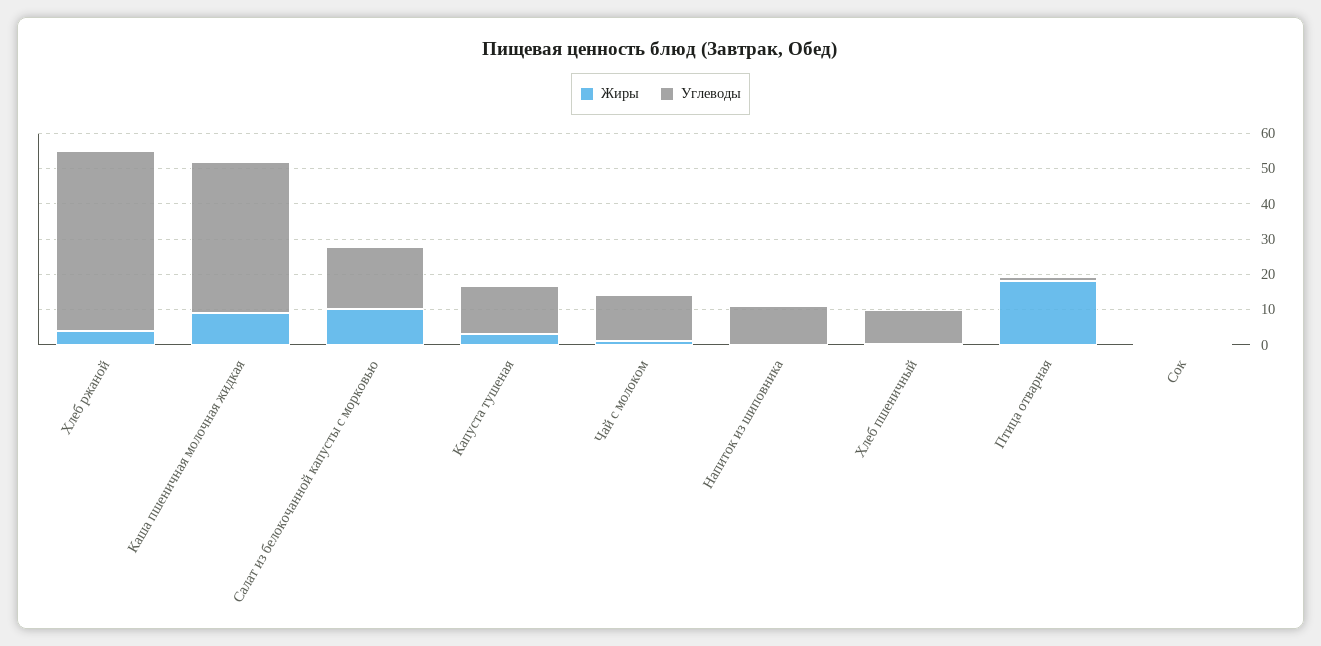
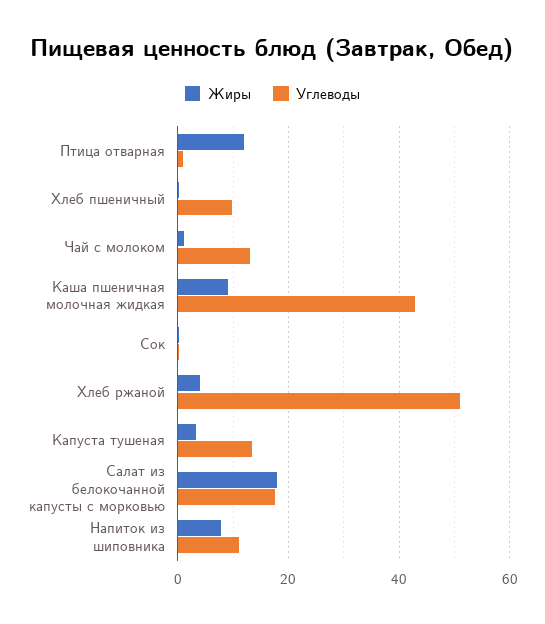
  {
    "Жиры": {
      "Хлеб ржаной": 4,
      "Каша пшеничная молочная жидкая": 10,
-     "Салат из белокочанной капусты с морковью": 10,
+     "Салат из белокочанной капусты с морковью": 18,
      "Капуста тушеная": 4,
      "Чай с молоком": 2,
-     "Напиток из шиповника": 0,
+     "Напиток из шиповника": 8,
      "Хлеб пшеничный": 0,
-     "Птица отварная": 17.5,
+     "Птица отварная": 12,
      "Сок": 0
    },
    "Углеводы": {
      "Хлеб ржаной": 52,
      "Каша пшеничная молочная жидкая": 42,
      "Салат из белокочанной капусты с морковью": 18,
      "Капуста тушеная": 14,
      "Чай с молоком": 14,
      "Напиток из шиповника": 12,
      "Хлеб пшеничный": 10,
      "Птица отварная": 0,
      "Сок": 0
    }
  }

